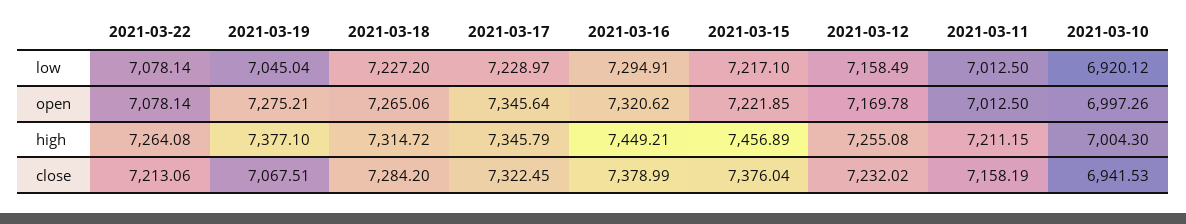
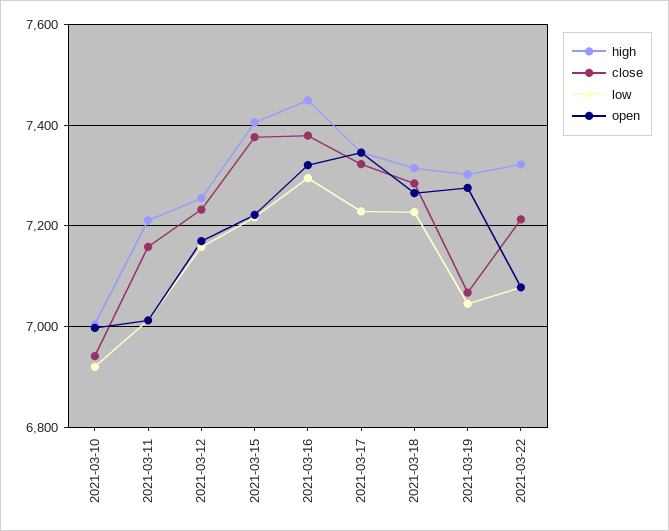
  {
    "low": {
      "2021-03-22": 7078.14,
      "2021-03-19": 7045.04,
      "2021-03-18": 7227.2,
      "2021-03-17": 7228.97,
      "2021-03-16": 7294.91,
      "2021-03-15": 7217.1,
      "2021-03-12": 7158.49,
      "2021-03-11": 7012.5,
      "2021-03-10": 6920.12
    },
    "open": {
      "2021-03-22": 7078.14,
      "2021-03-19": 7275.21,
      "2021-03-18": 7265.06,
      "2021-03-17": 7345.64,
      "2021-03-16": 7320.62,
      "2021-03-15": 7221.85,
      "2021-03-12": 7169.78,
      "2021-03-11": 7012.5,
      "2021-03-10": 6997.26
    },
    "high": {
-     "2021-03-22": 7264.08,
+     "2021-03-22": 7320,
-     "2021-03-19": 7377.1,
+     "2021-03-19": 7300,
      "2021-03-18": 7314.72,
      "2021-03-17": 7345.79,
      "2021-03-16": 7449.21,
-     "2021-03-15": 7456.89,
+     "2021-03-15": 7400,
      "2021-03-12": 7255.08,
      "2021-03-11": 7211.15,
      "2021-03-10": 7004.3
    },
    "close": {
      "2021-03-22": 7213.06,
      "2021-03-19": 7067.51,
      "2021-03-18": 7284.2,
      "2021-03-17": 7322.45,
      "2021-03-16": 7378.99,
      "2021-03-15": 7376.04,
      "2021-03-12": 7232.02,
      "2021-03-11": 7158.19,
      "2021-03-10": 6941.53
    }
  }

